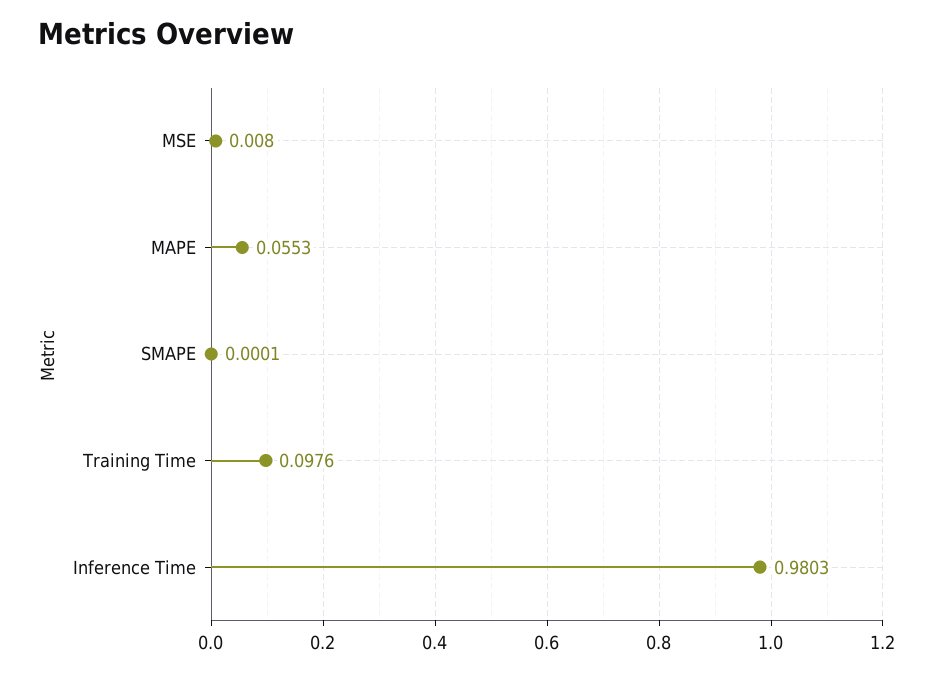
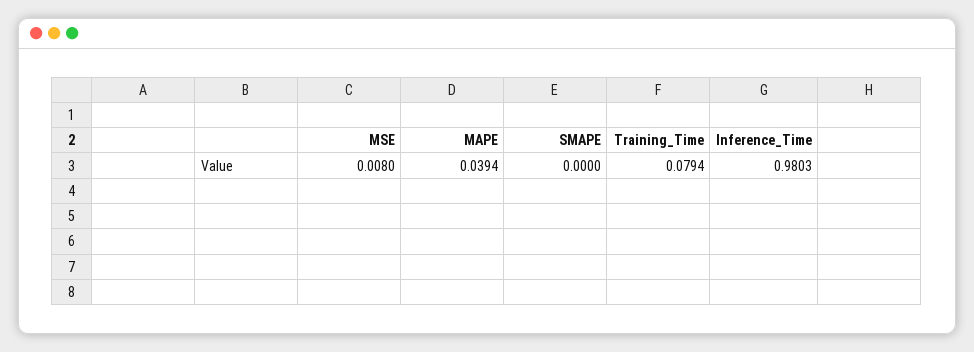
  {
    "MSE": 0.008,
-   "MAPE": 0.0553,
+   "MAPE": 0.0394,
-   "SMAPE": 0.0001,
+   "SMAPE": 0,
-   "Training Time": 0.0976,
+   "Training Time": 0.0794,
    "Inference Time": 0.9803
  }

